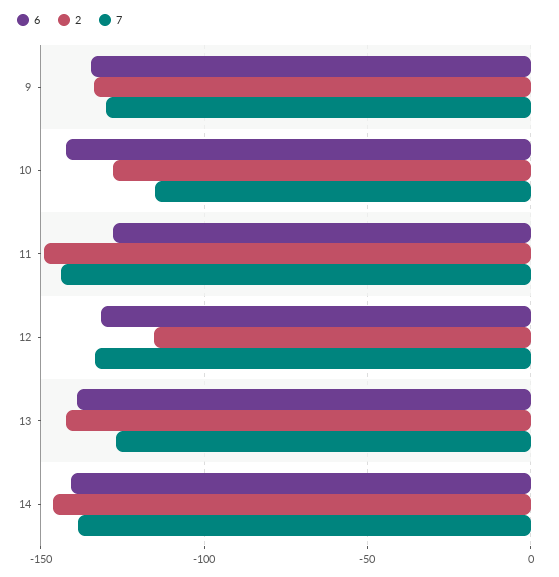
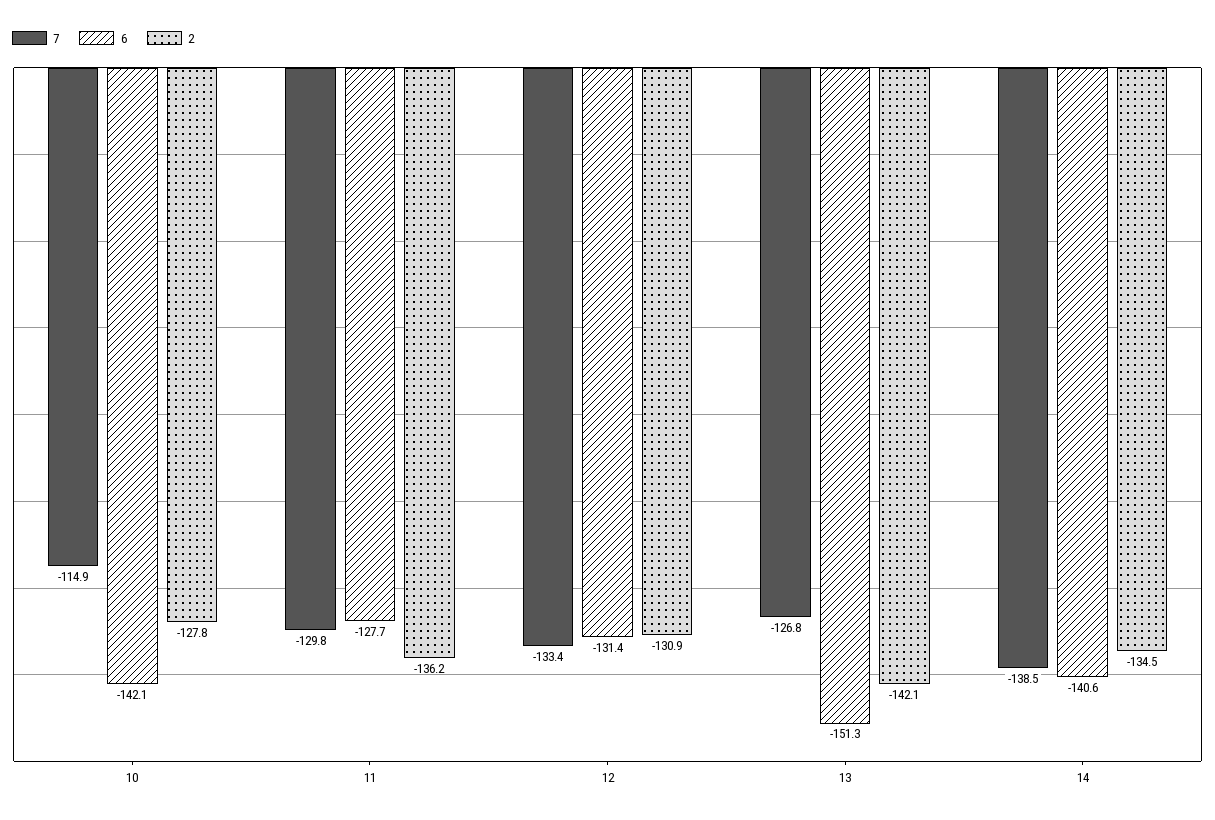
  {
    "6": {
-     "9": -135,
      "10": -142.1,
      "11": -127.7,
      "12": -131.4,
-     "13": -140,
+     "13": -151.3,
      "14": -140.6
    },
    "2": {
-     "9": -135,
      "10": -127.8,
-     "11": -150,
+     "11": -136.2,
-     "12": -115,
+     "12": -130.9,
      "13": -142.1,
-     "14": -145
+     "14": -134.5
    },
    "7": {
-     "9": -130,
      "10": -114.9,
-     "11": -145,
+     "11": -129.8,
      "12": -133.4,
      "13": -126.8,
      "14": -138.5
    }
  }

